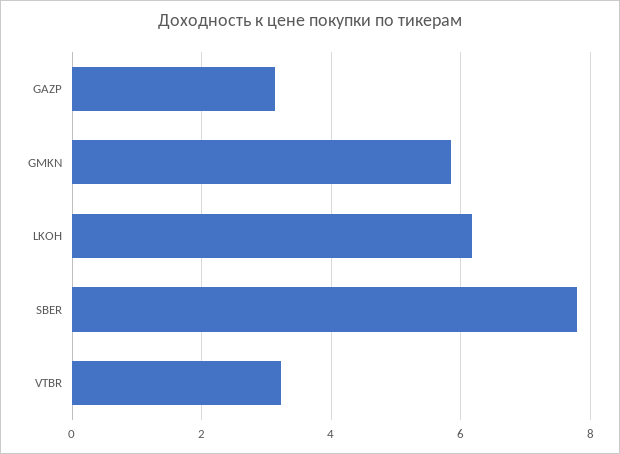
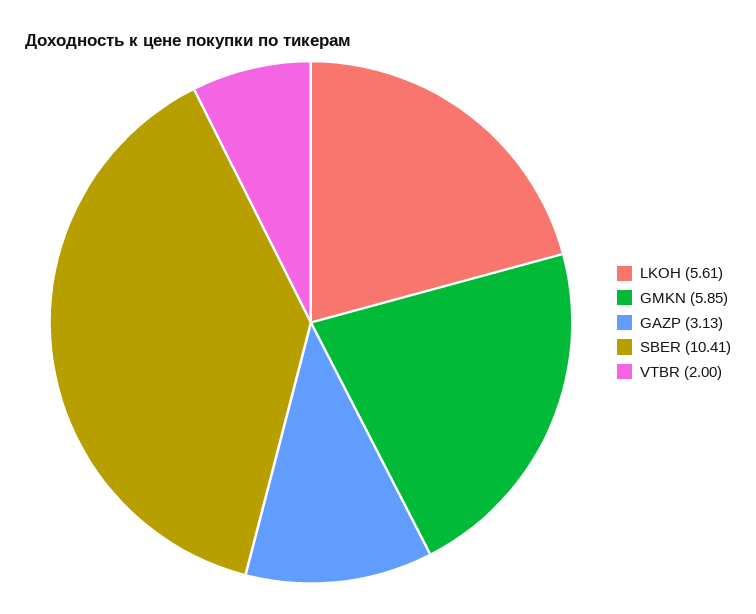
  {
    "GAZP": 3.13,
    "GMKN": 5.85,
-   "LKOH": 6.2,
+   "LKOH": 5.61,
-   "SBER": 7.8,
+   "SBER": 10.41,
-   "VTBR": 3.2
+   "VTBR": 2
  }

